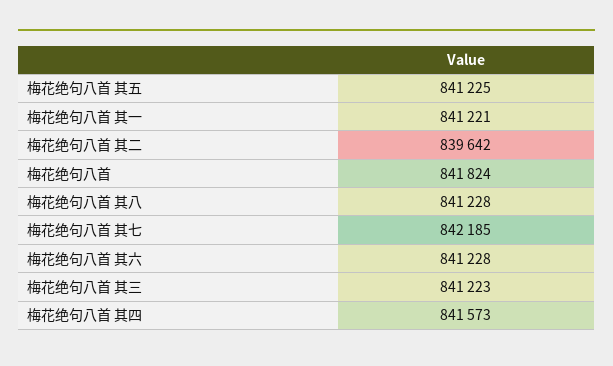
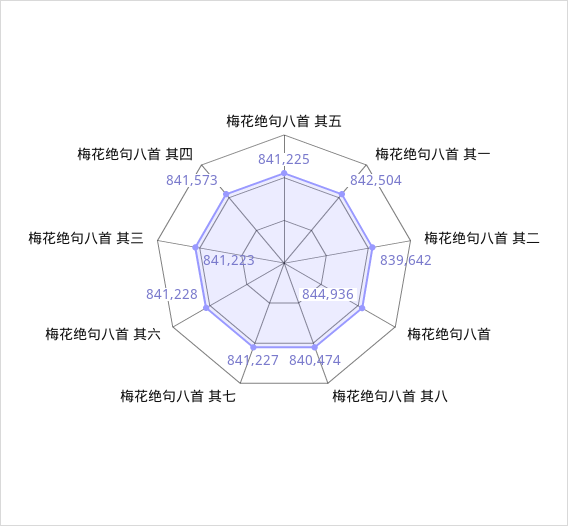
  {
    "梅花绝句八首 其五": 841225,
-   "梅花绝句八首 其一": 841221,
+   "梅花绝句八首 其一": 842504,
    "梅花绝句八首 其二": 839642,
-   "梅花绝句八首": 841824,
+   "梅花绝句八首": 844936,
-   "梅花绝句八首 其八": 841228,
+   "梅花绝句八首 其八": 840474,
-   "梅花绝句八首 其七": 842185,
+   "梅花绝句八首 其七": 841227,
    "梅花绝句八首 其六": 841228,
    "梅花绝句八首 其三": 841223,
    "梅花绝句八首 其四": 841573
  }

